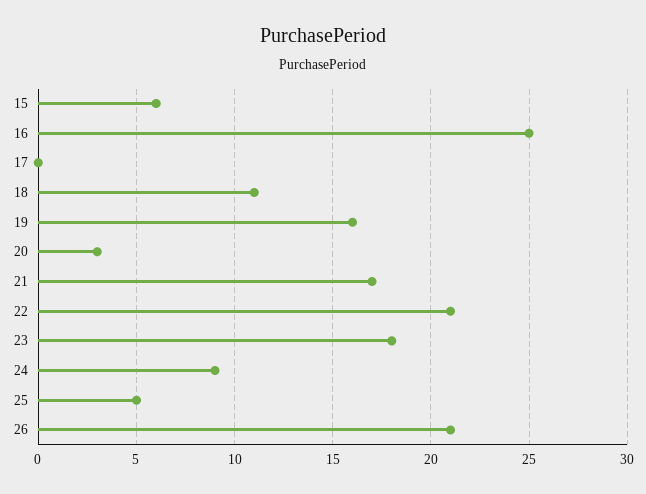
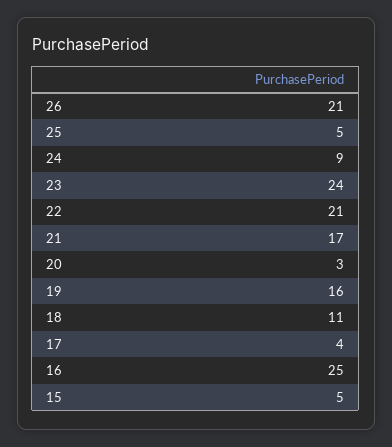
  {
-   "15": 6,
+   "15": 5,
    "16": 25,
-   "17": 0,
+   "17": 4,
    "18": 11,
    "19": 16,
    "20": 3,
    "21": 17,
    "22": 21,
-   "23": 18,
+   "23": 24,
    "24": 9,
    "25": 5,
    "26": 21
  }

